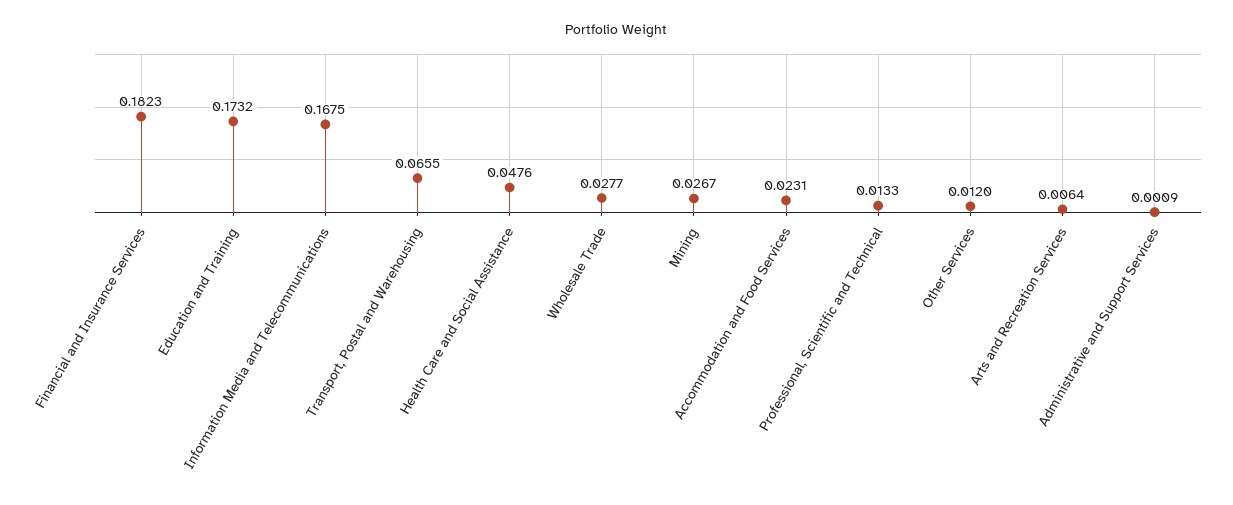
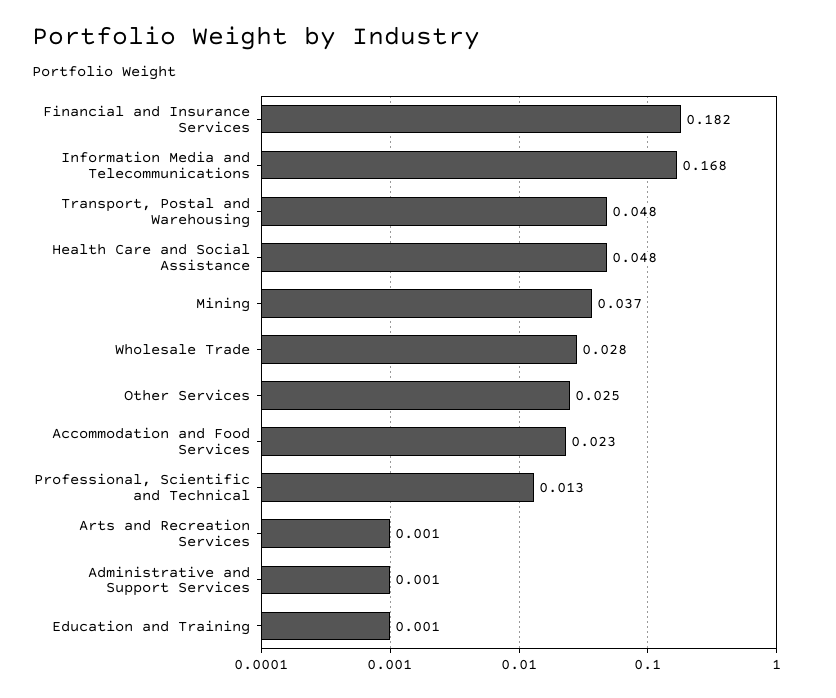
  {
    "Financial and Insurance Services": 0.1823,
-   "Education and Training": 0.1732,
+   "Education and Training": 0.001,
    "Information Media and Telecommunications": 0.1675,
-   "Transport, Postal and Warehousing": 0.0655,
+   "Transport, Postal and Warehousing": 0.048,
    "Health Care and Social Assistance": 0.0476,
    "Wholesale Trade": 0.0277,
-   "Mining": 0.0267,
+   "Mining": 0.037,
    "Accommodation and Food Services": 0.0231,
    "Professional, Scientific and Technical": 0.0133,
-   "Other Services": 0.012,
+   "Other Services": 0.025,
-   "Arts and Recreation Services": 0.0064,
+   "Arts and Recreation Services": 0.001,
    "Administrative and Support Services": 0.0009
  }

